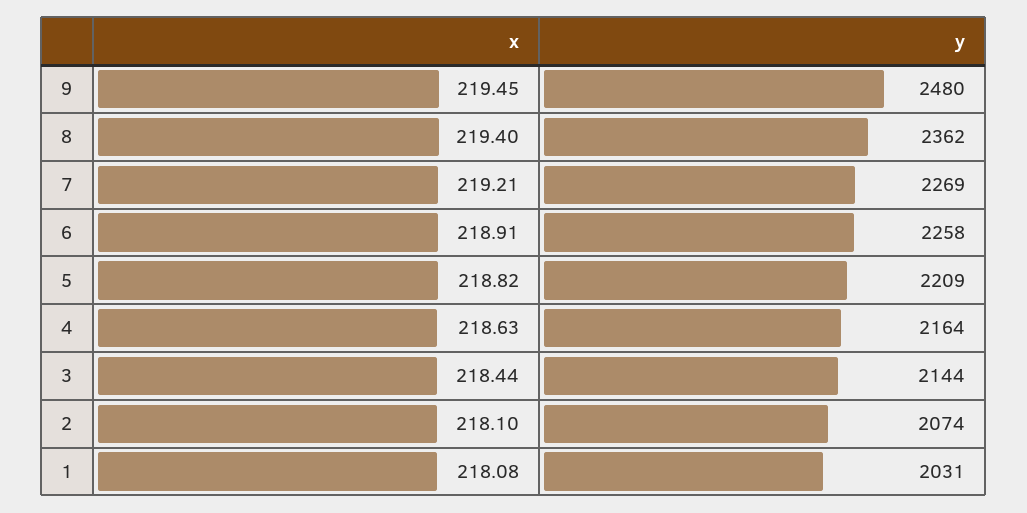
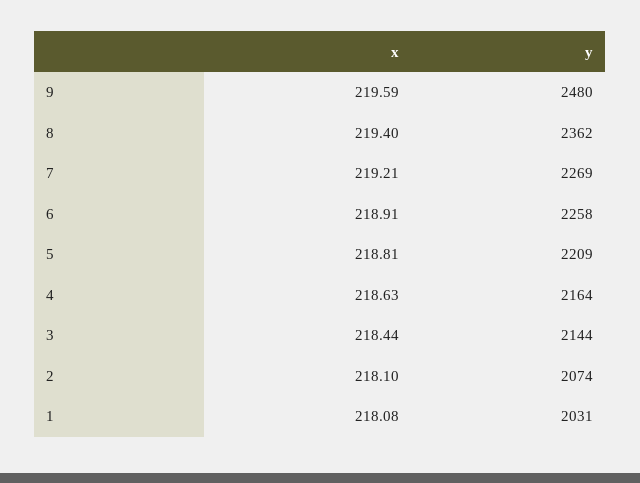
  {
    "x": {
-     "9": 219.45,
+     "9": 219.59,
      "8": 219.4,
      "7": 219.21,
      "6": 218.91,
-     "5": 218.82,
+     "5": 218.81,
      "4": 218.63,
      "3": 218.44,
      "2": 218.1,
      "1": 218.08
    },
    "y": {
      "9": 2480,
      "8": 2362,
      "7": 2269,
      "6": 2258,
      "5": 2209,
      "4": 2164,
      "3": 2144,
      "2": 2074,
      "1": 2031
    }
  }

